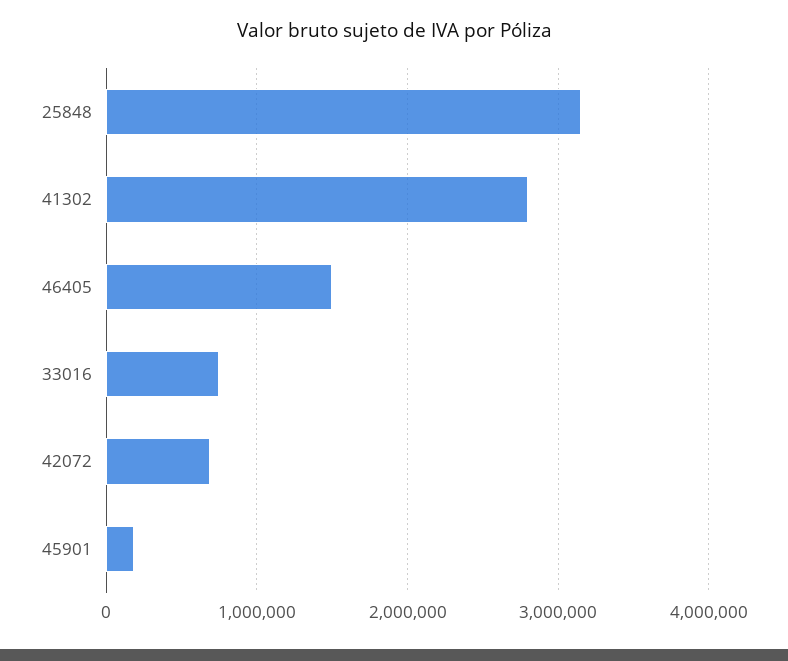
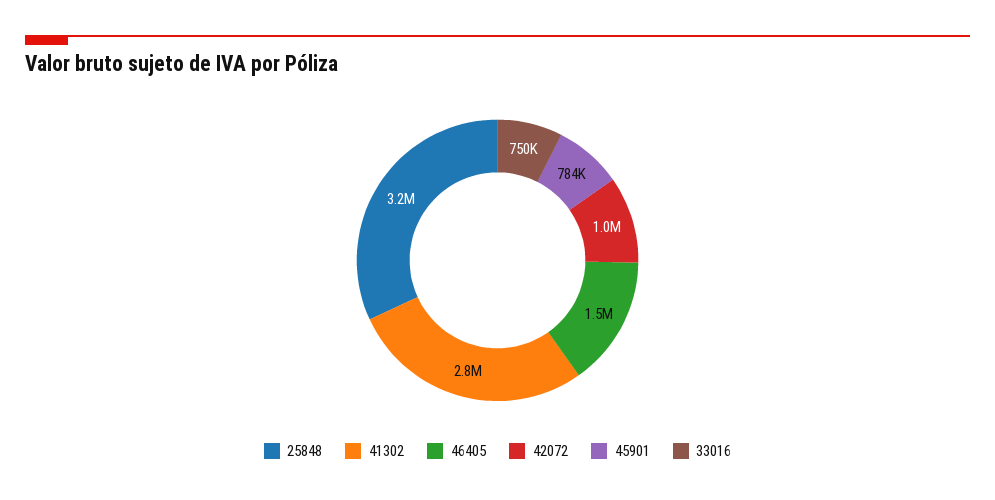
  {
    "25848": 3200000,
    "41302": 2800000,
    "46405": 1500000,
    "33016": 750000,
-   "42072": 700000,
+   "42072": 1000000,
-   "45901": 200000
+   "45901": 784000
  }

